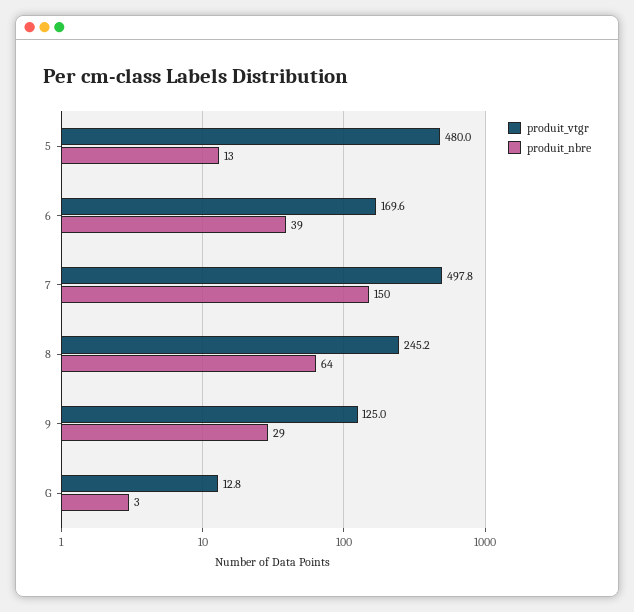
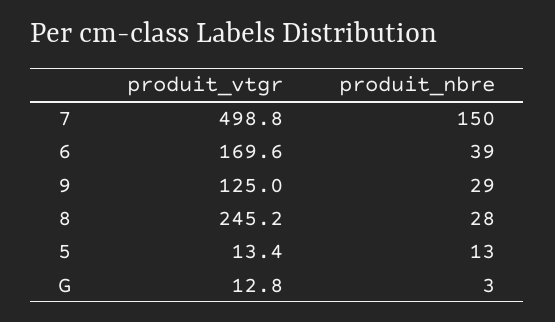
  {
    "produit_vtgr": {
-     "5": 480,
+     "5": 13.4,
      "6": 169.6,
-     "7": 497.8,
+     "7": 498.8,
      "8": 245.2,
      "9": 125,
      "G": 12.8
    },
    "produit_nbre": {
      "5": 13,
      "6": 39,
      "7": 150,
-     "8": 64,
+     "8": 28,
      "9": 29,
      "G": 3
    }
  }

